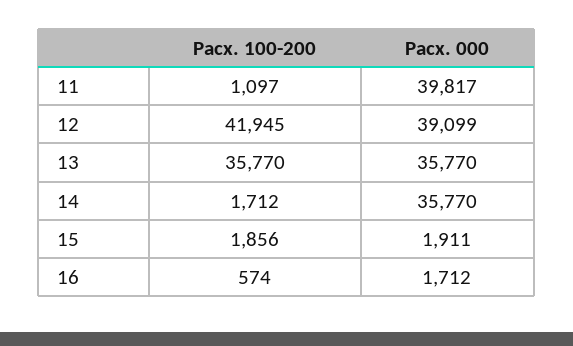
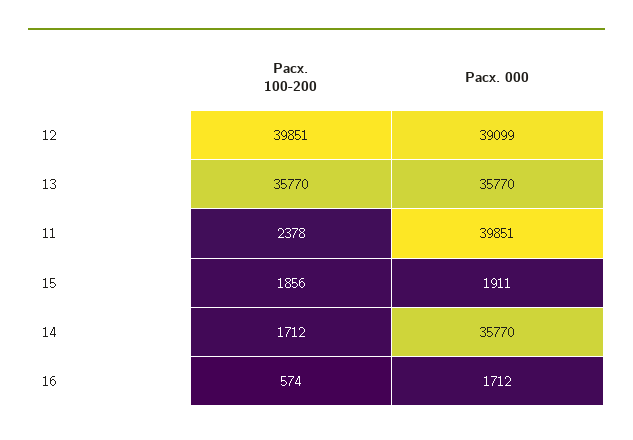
  {
    "Расх. 100-200": {
-     "11": 1097,
+     "11": 2378,
-     "12": 41945,
+     "12": 39851,
      "13": 35770,
      "14": 1712,
      "15": 1856,
      "16": 574
    },
    "Расх. 000": {
-     "11": 39817,
+     "11": 39851,
      "12": 39099,
      "13": 35770,
      "14": 35770,
      "15": 1911,
      "16": 1712
    }
  }

